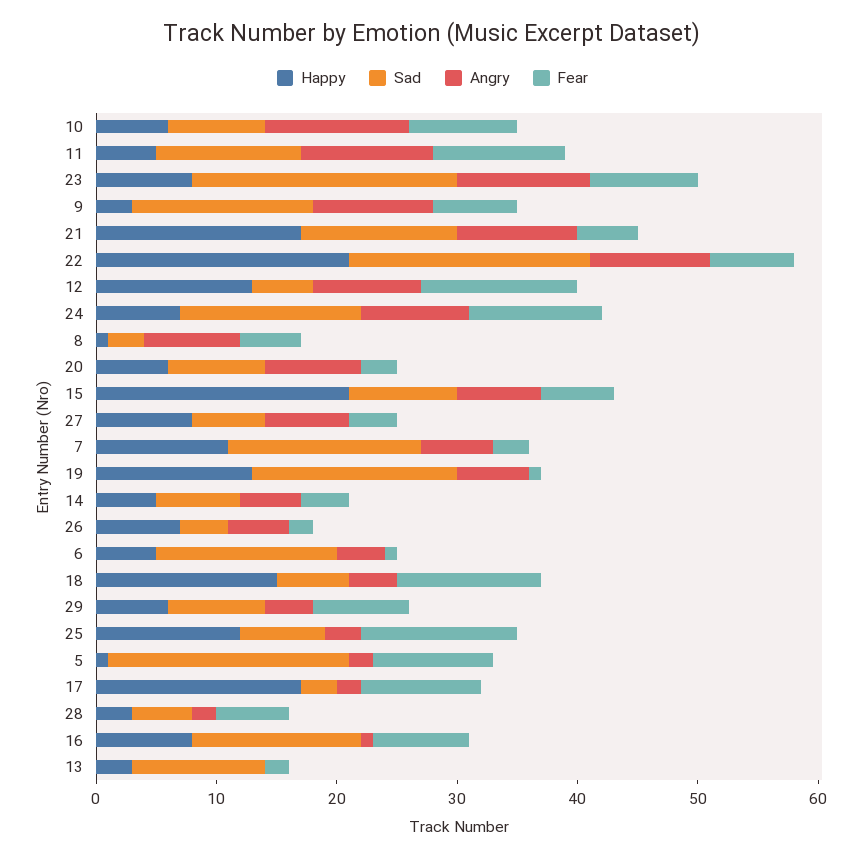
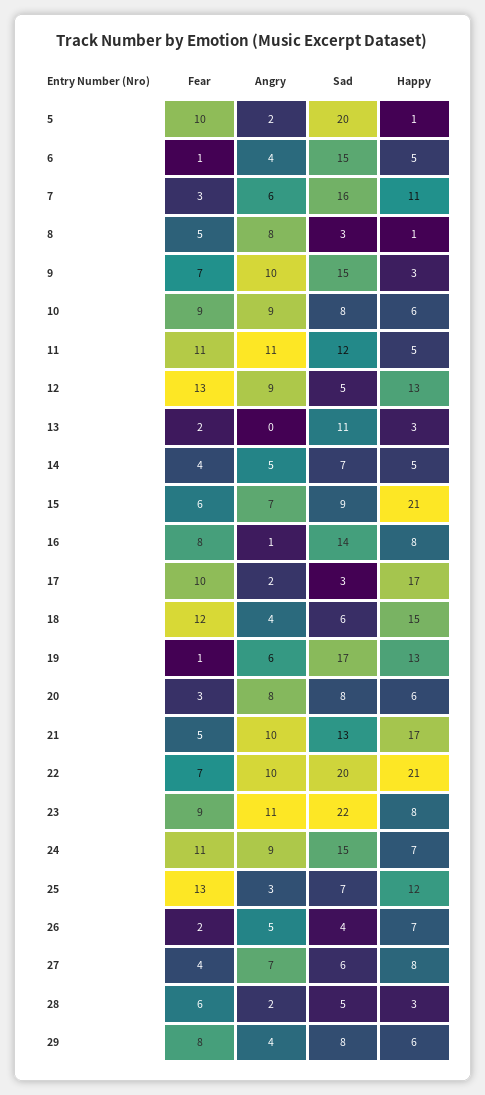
  {
    "Happy": {
      "10": 6,
      "11": 5,
      "23": 8,
      "9": 3,
      "21": 17,
      "22": 21,
      "12": 13,
      "24": 7,
      "8": 1,
      "20": 6,
      "15": 21,
      "27": 8,
      "7": 11,
      "19": 13,
      "14": 5,
      "26": 7,
      "6": 5,
      "18": 15,
      "29": 6,
      "25": 12,
      "5": 1,
      "17": 17,
      "28": 3,
      "16": 8,
      "13": 3
    },
    "Sad": {
      "10": 8,
      "11": 12,
      "23": 22,
      "9": 15,
      "21": 13,
      "22": 20,
      "12": 5,
      "24": 15,
      "8": 3,
      "20": 8,
      "15": 9,
      "27": 6,
      "7": 16,
      "19": 17,
      "14": 7,
      "26": 4,
      "6": 15,
      "18": 6,
      "29": 8,
      "25": 7,
      "5": 20,
      "17": 3,
      "28": 5,
      "16": 14,
      "13": 11
    },
    "Angry": {
-     "10": 12,
+     "10": 9,
      "11": 11,
      "23": 11,
      "9": 10,
      "21": 10,
      "22": 10,
      "12": 9,
      "24": 9,
      "8": 8,
      "20": 8,
      "15": 7,
      "27": 7,
      "7": 6,
      "19": 6,
      "14": 5,
      "26": 5,
      "6": 4,
      "18": 4,
      "29": 4,
      "25": 3,
      "5": 2,
      "17": 2,
      "28": 2,
      "16": 1,
      "13": 0
    },
    "Fear": {
      "10": 9,
      "11": 11,
      "23": 9,
      "9": 7,
      "21": 5,
      "22": 7,
      "12": 13,
      "24": 11,
      "8": 5,
      "20": 3,
      "15": 6,
      "27": 4,
      "7": 3,
      "19": 1,
      "14": 4,
      "26": 2,
      "6": 1,
      "18": 12,
      "29": 8,
      "25": 13,
      "5": 10,
      "17": 10,
      "28": 6,
      "16": 8,
      "13": 2
    }
  }

